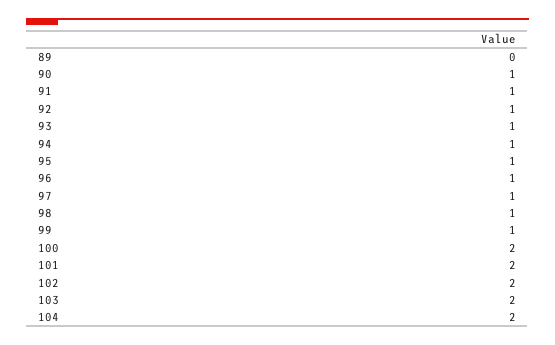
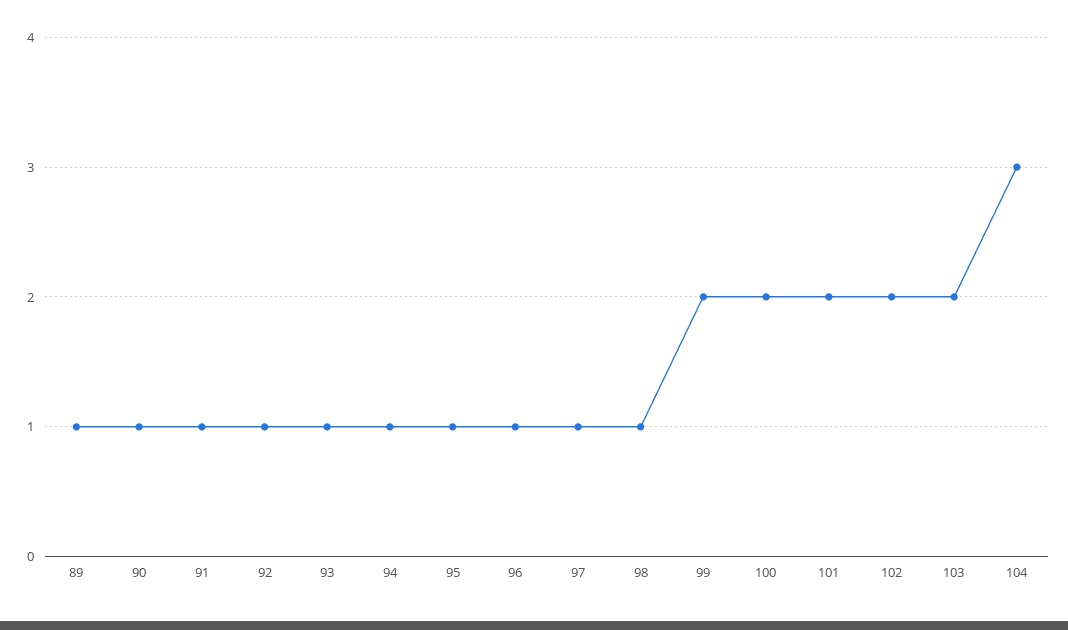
  {
-   "89": 0,
+   "89": 1,
    "90": 1,
    "91": 1,
    "92": 1,
    "93": 1,
    "94": 1,
    "95": 1,
    "96": 1,
    "97": 1,
    "98": 1,
-   "99": 1,
+   "99": 2,
    "100": 2,
    "101": 2,
    "102": 2,
    "103": 2,
-   "104": 2
+   "104": 3
  }

